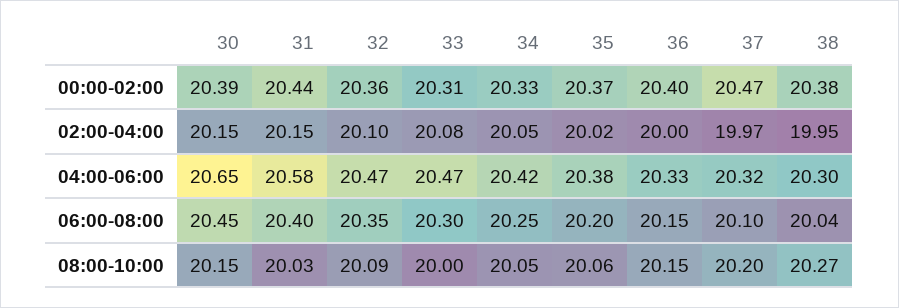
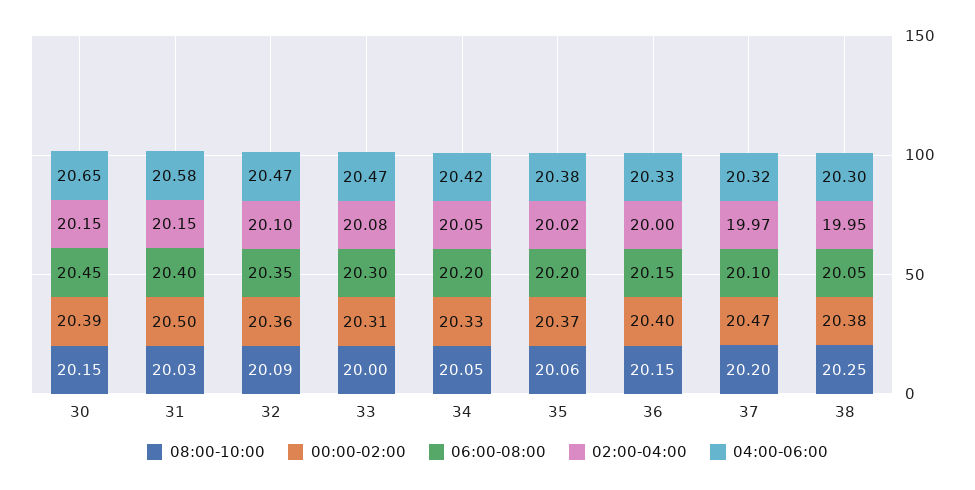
  {
    "00:00-02:00": {
      "30": 20.39,
-     "31": 20.44,
+     "31": 20.5,
      "32": 20.36,
      "33": 20.31,
      "34": 20.33,
      "35": 20.37,
      "36": 20.4,
      "37": 20.47,
      "38": 20.38
    },
    "02:00-04:00": {
      "30": 20.15,
      "31": 20.15,
      "32": 20.1,
      "33": 20.08,
      "34": 20.05,
      "35": 20.02,
      "36": 20,
      "37": 19.97,
      "38": 19.95
    },
    "04:00-06:00": {
      "30": 20.65,
      "31": 20.58,
      "32": 20.47,
      "33": 20.47,
      "34": 20.42,
      "35": 20.38,
      "36": 20.33,
      "37": 20.32,
      "38": 20.3
    },
    "06:00-08:00": {
      "30": 20.45,
      "31": 20.4,
      "32": 20.35,
      "33": 20.3,
-     "34": 20.25,
+     "34": 20.2,
      "35": 20.2,
      "36": 20.15,
      "37": 20.1,
-     "38": 20.04
+     "38": 20.05
    },
    "08:00-10:00": {
      "30": 20.15,
      "31": 20.03,
      "32": 20.09,
      "33": 20,
      "34": 20.05,
      "35": 20.06,
      "36": 20.15,
      "37": 20.2,
-     "38": 20.27
+     "38": 20.25
    }
  }

